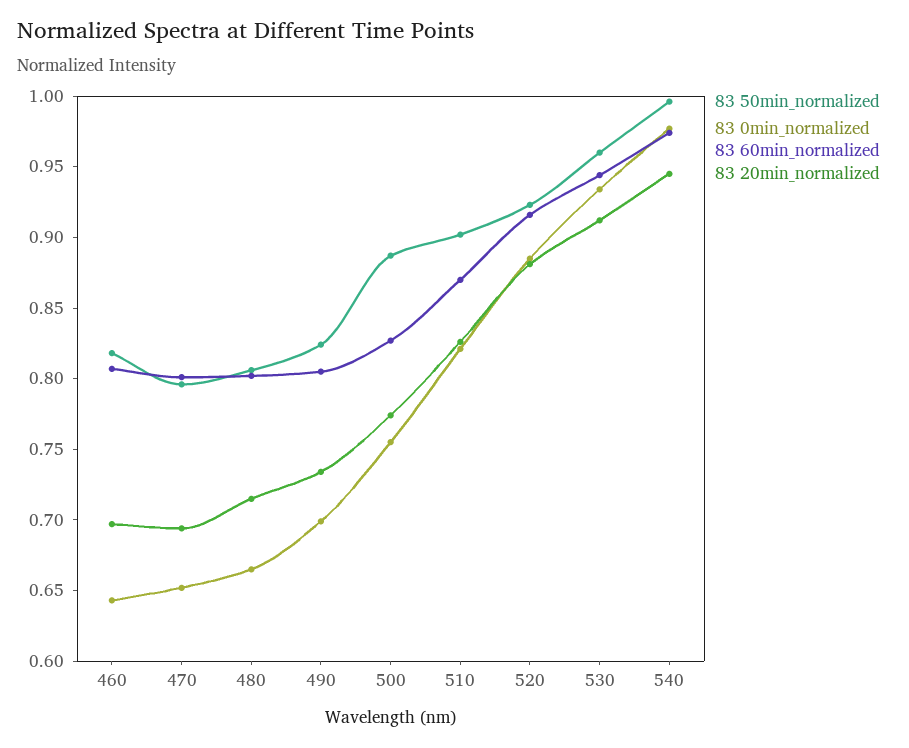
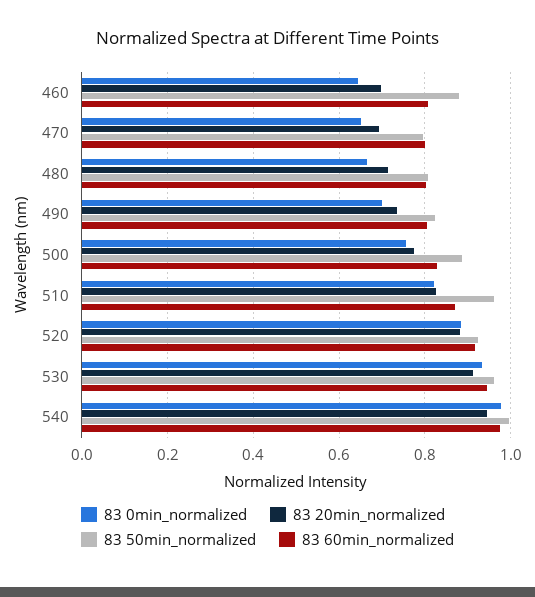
  {
    "83 50min_normalized": {
-     "460": 0.82,
+     "460": 0.88,
      "470": 0.8,
      "480": 0.81,
      "490": 0.82,
      "500": 0.89,
-     "510": 0.9,
+     "510": 0.96,
      "520": 0.92,
      "530": 0.96,
      "540": 1
    },
    "83 0min_normalized": {
      "460": 0.64,
      "470": 0.65,
      "480": 0.67,
      "490": 0.7,
      "500": 0.76,
      "510": 0.82,
      "520": 0.89,
      "530": 0.93,
      "540": 0.98
    },
    "83 60min_normalized": {
      "460": 0.81,
      "470": 0.8,
      "480": 0.8,
      "490": 0.81,
      "500": 0.83,
      "510": 0.87,
      "520": 0.92,
      "530": 0.94,
      "540": 0.97
    },
    "83 20min_normalized": {
      "460": 0.7,
      "470": 0.69,
      "480": 0.72,
      "490": 0.73,
      "500": 0.77,
      "510": 0.83,
      "520": 0.88,
      "530": 0.91,
      "540": 0.95
    }
  }

